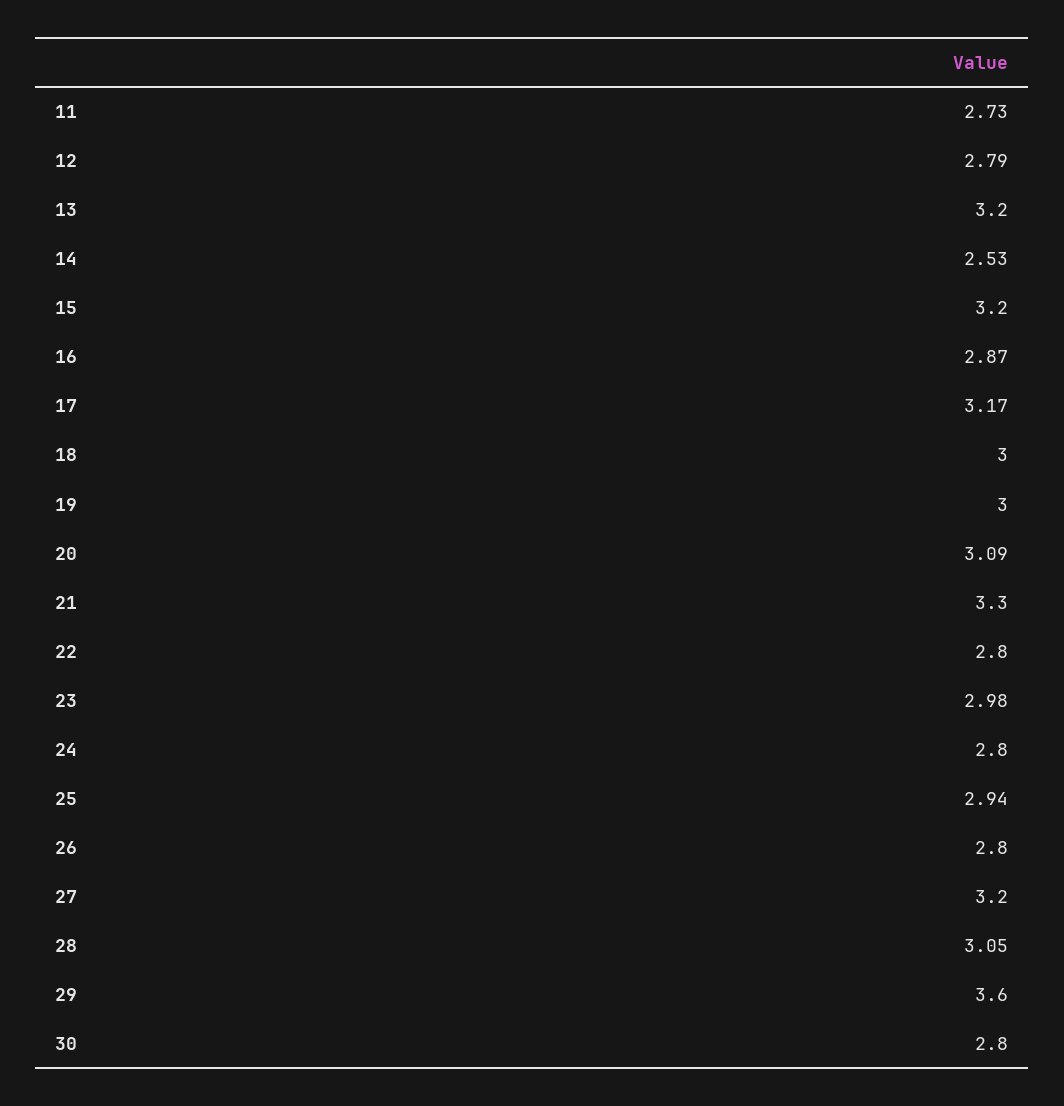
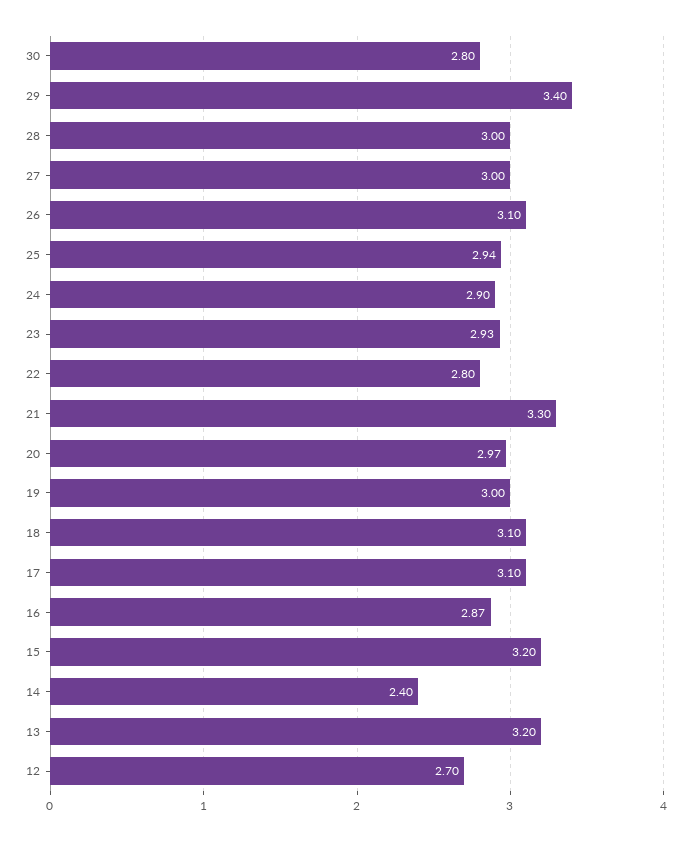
  {
-   "11": 2.73,
-   "12": 2.79,
+   "12": 2.7,
    "13": 3.2,
-   "14": 2.53,
+   "14": 2.4,
    "15": 3.2,
    "16": 2.87,
-   "17": 3.17,
+   "17": 3.1,
-   "18": 3,
+   "18": 3.1,
    "19": 3,
-   "20": 3.09,
+   "20": 2.97,
    "21": 3.3,
    "22": 2.8,
-   "23": 2.98,
+   "23": 2.93,
-   "24": 2.8,
+   "24": 2.9,
    "25": 2.94,
-   "26": 2.8,
+   "26": 3.1,
-   "27": 3.2,
+   "27": 3,
-   "28": 3.05,
+   "28": 3,
-   "29": 3.6,
+   "29": 3.4,
    "30": 2.8
  }

